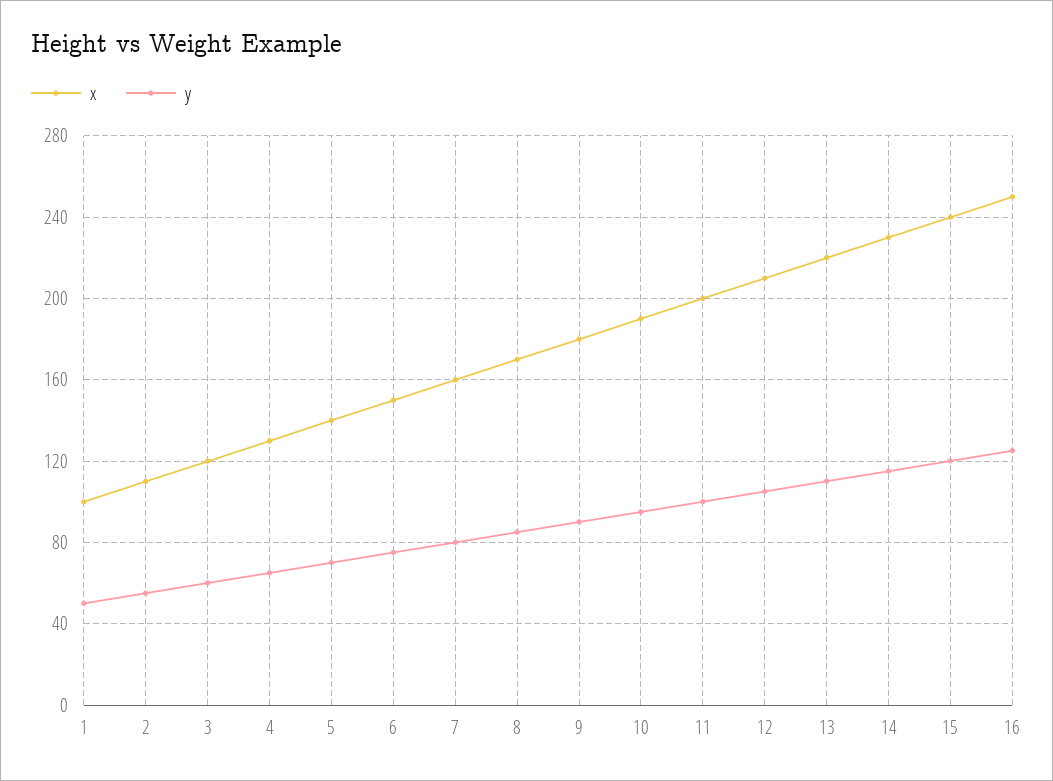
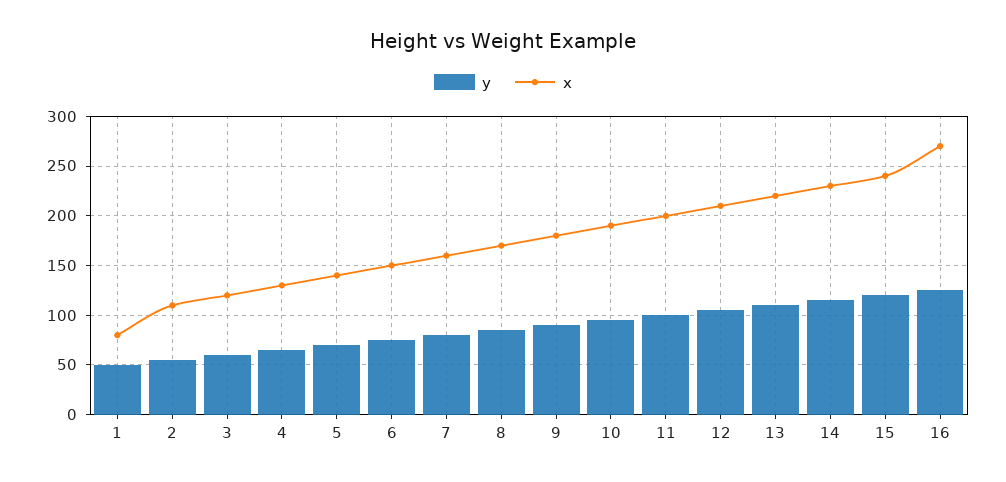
  {
    "x": {
-     "1": 100,
+     "1": 80,
      "2": 110,
      "3": 120,
      "4": 130,
      "5": 140,
      "6": 150,
      "7": 160,
      "8": 170,
      "9": 180,
      "10": 190,
      "11": 200,
      "12": 210,
      "13": 220,
      "14": 230,
      "15": 240,
-     "16": 250
+     "16": 270
    },
    "y": {
      "1": 50,
      "2": 55,
      "3": 60,
      "4": 65,
      "5": 70,
      "6": 75,
      "7": 80,
      "8": 85,
      "9": 90,
      "10": 95,
      "11": 100,
      "12": 105,
      "13": 110,
      "14": 115,
      "15": 120,
      "16": 125
    }
  }

